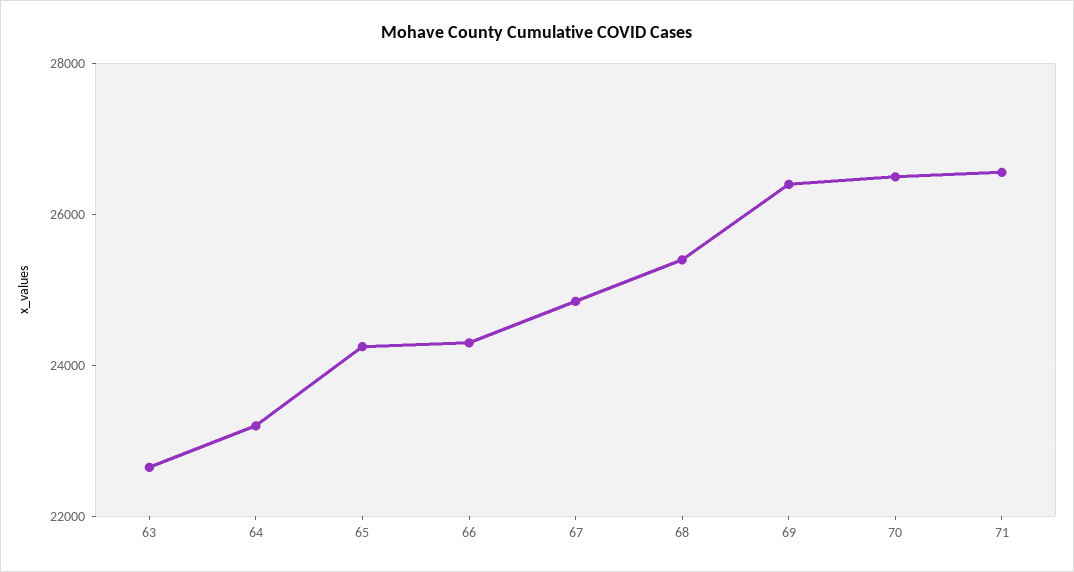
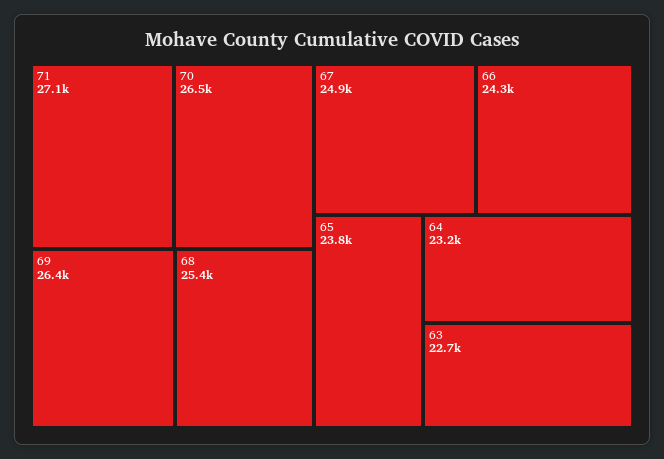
  {
    "63": 22700,
    "64": 23200,
-   "65": 24200,
+   "65": 23800,
    "66": 24300,
    "67": 24900,
    "68": 25400,
    "69": 26400,
    "70": 26500,
-   "71": 26600
+   "71": 27100
  }

